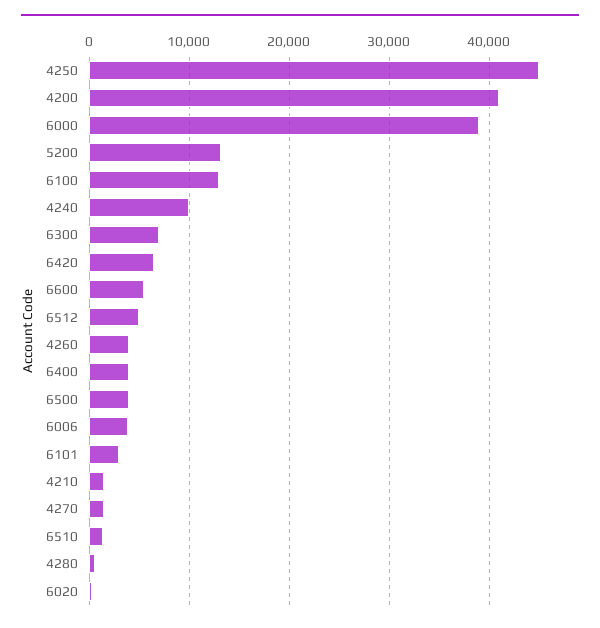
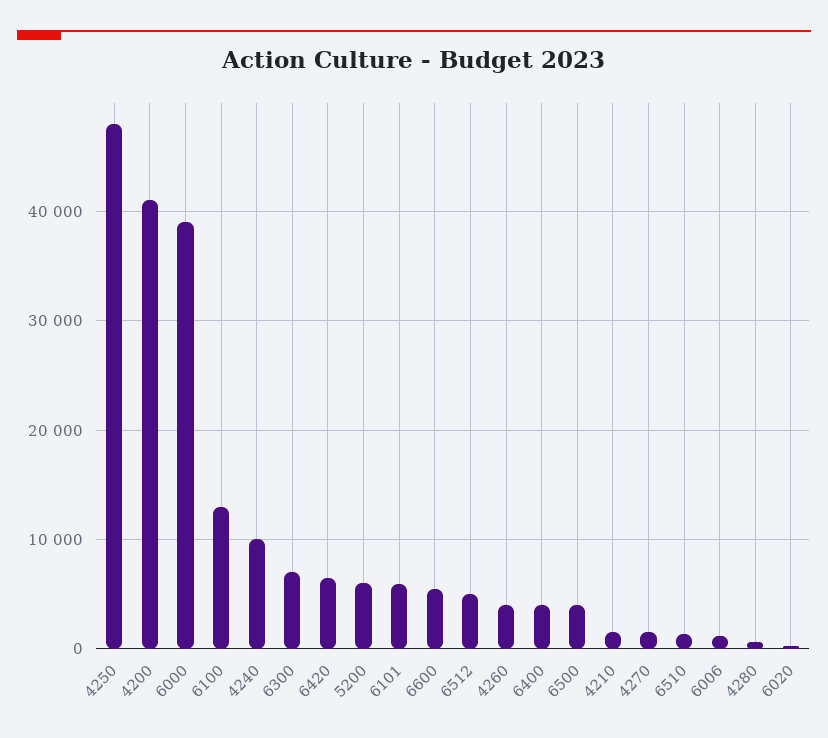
  {
-   "4250": 45000,
+   "4250": 48000,
    "4200": 41000,
    "6000": 39000,
-   "5200": 13000,
+   "5200": 6000,
    "6100": 13000,
    "4240": 10000,
    "6300": 7000,
    "6420": 7000,
    "6600": 6000,
    "6512": 5000,
    "4260": 4000,
    "6400": 4000,
    "6500": 4000,
-   "6006": 4000,
+   "6006": 1000,
-   "6101": 3000,
+   "6101": 6000,
    "4210": 2000,
    "4270": 2000,
    "6510": 1000,
    "4280": 1000,
    "6020": 0
  }

